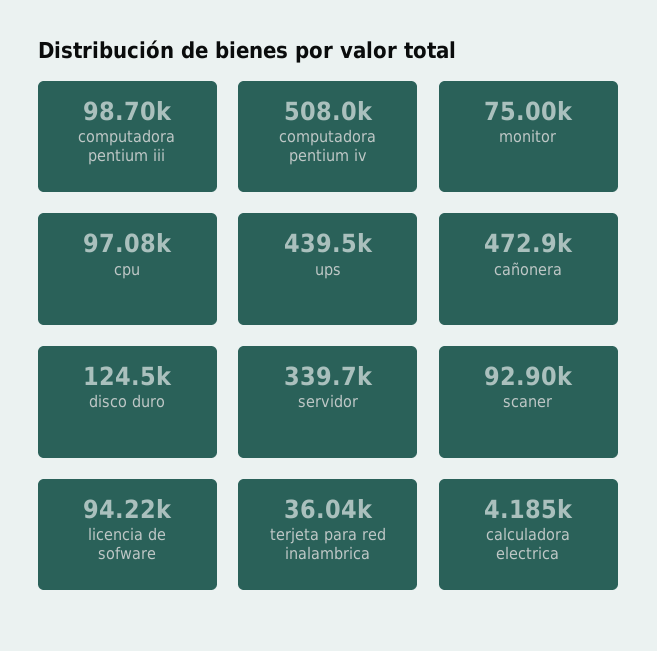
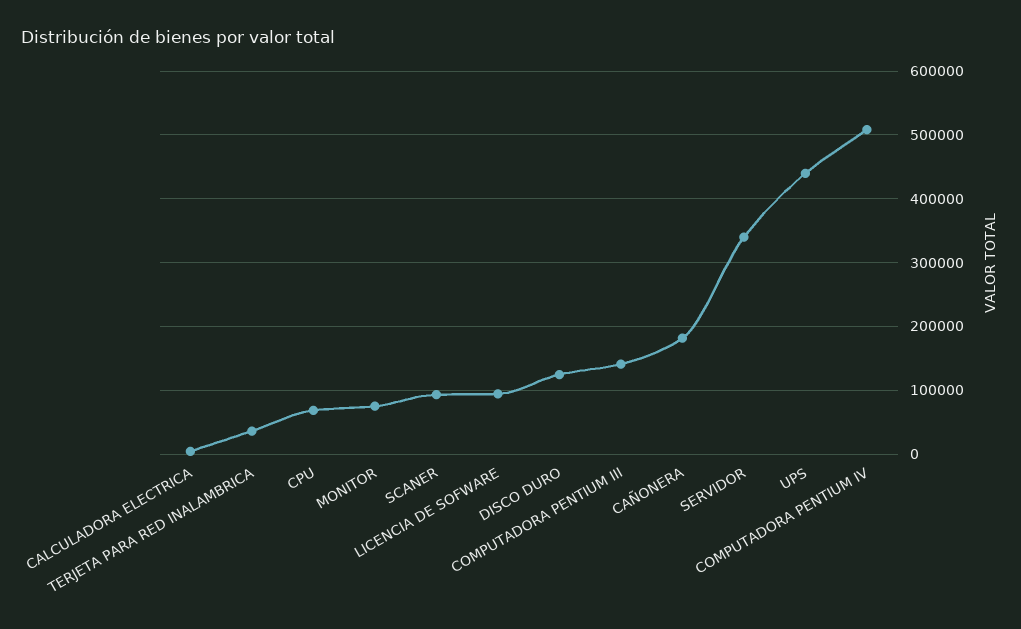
  {
-   "computadora pentium iii": 98700,
+   "computadora pentium iii": 140000,
    "computadora pentium iv": 508000,
    "monitor": 75000,
-   "cpu": 97080,
+   "cpu": 70000,
    "ups": 439500,
-   "cañonera": 472900,
+   "cañonera": 180000,
    "disco duro": 124500,
    "servidor": 339700,
    "scaner": 92900,
    "licencia de sofware": 94220,
    "terjeta para red inalambrica": 36040,
    "calculadora electrica": 4185
  }

